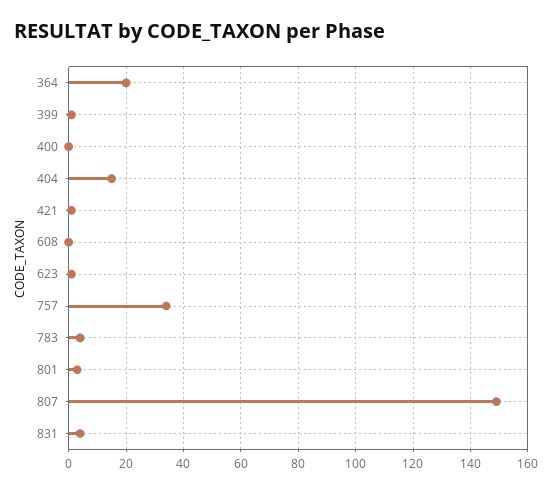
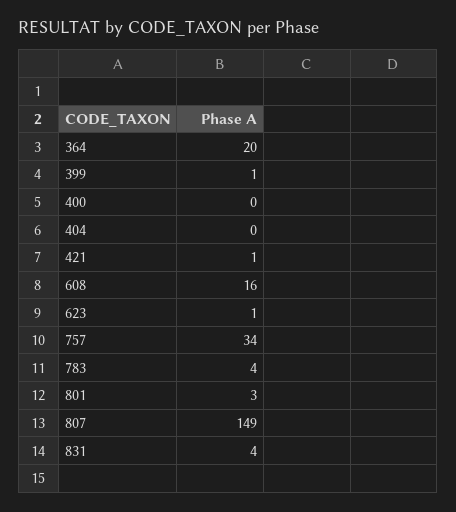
  {
    "364": 20,
    "399": 1,
    "400": 0,
-   "404": 15,
+   "404": 0,
    "421": 1,
-   "608": 0,
+   "608": 16,
    "623": 1,
    "757": 34,
    "783": 4,
    "801": 3,
    "807": 149,
    "831": 4
  }

